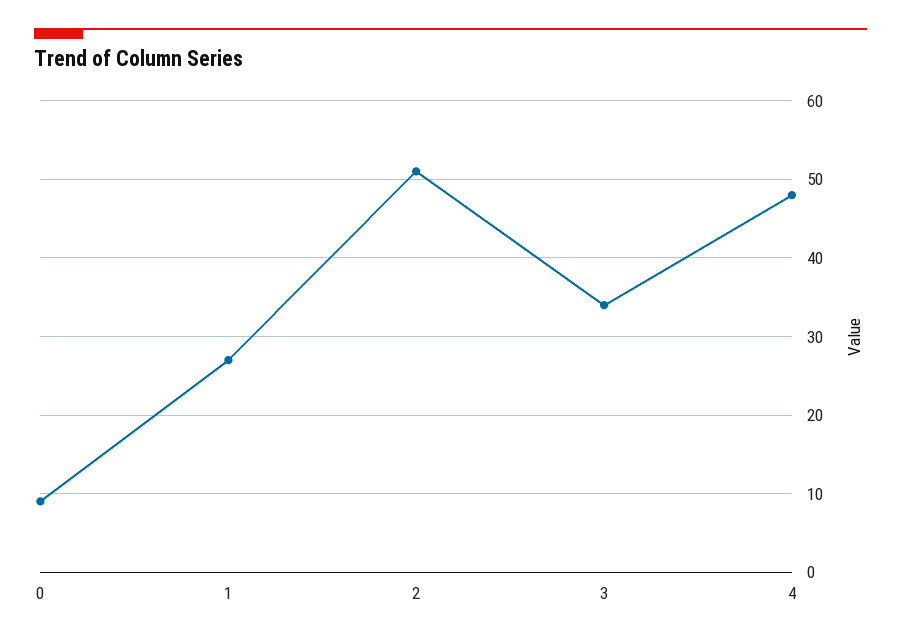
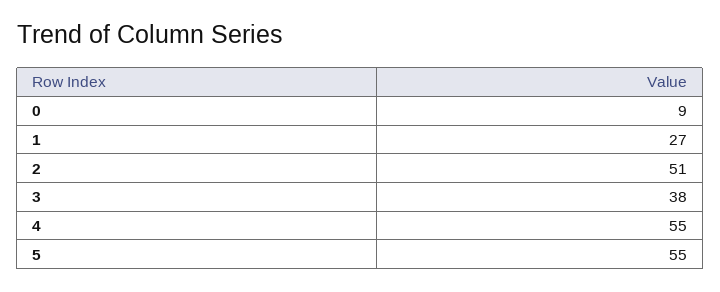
  {
    "0": 9,
    "1": 27,
    "2": 51,
-   "3": 34,
+   "3": 38,
-   "4": 48
+   "4": 55,
+   "5": 55
  }

